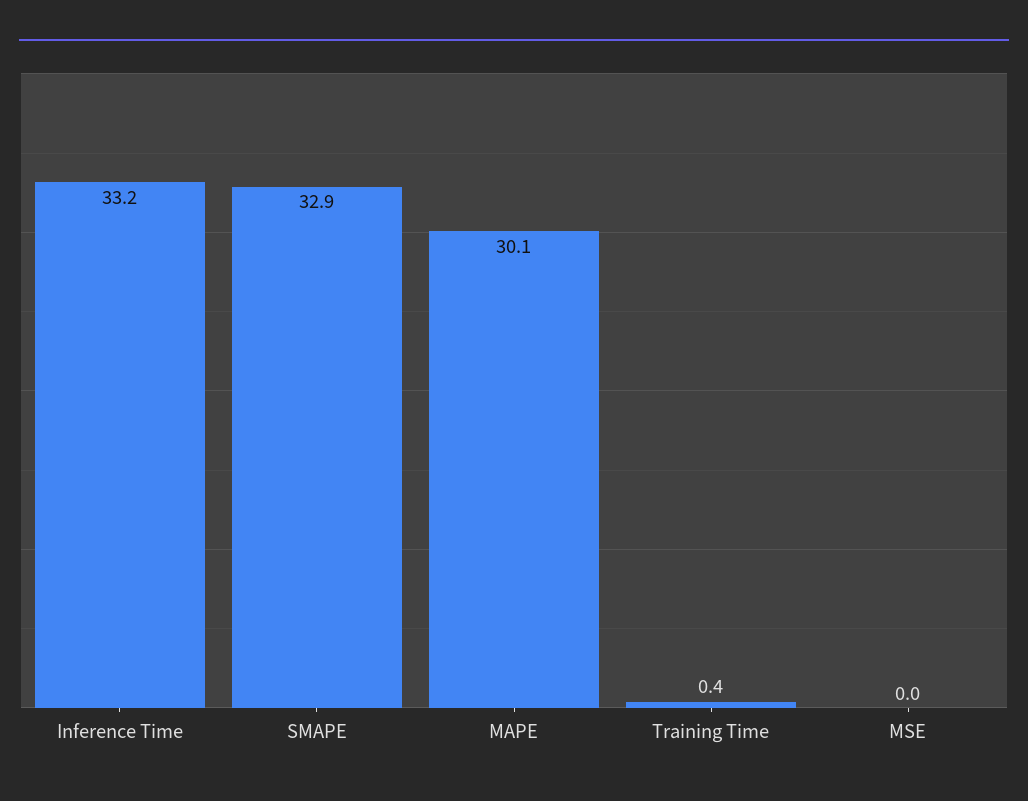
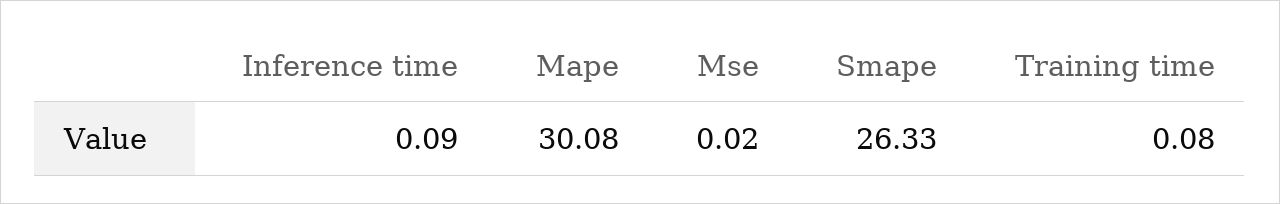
  {
-   "Inference Time": 33.2,
+   "Inference Time": 0.09,
-   "SMAPE": 32.9,
+   "SMAPE": 26.33,
    "MAPE": 30.08,
-   "Training Time": 0.4,
+   "Training Time": 0.08,
    "MSE": 0.02
  }

